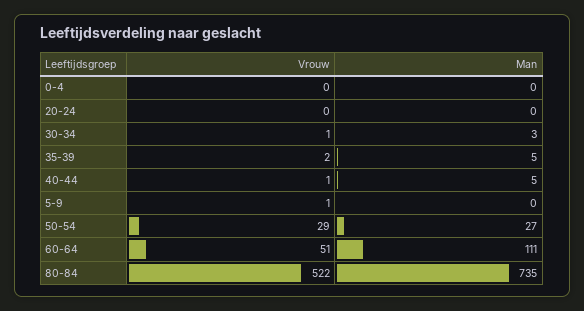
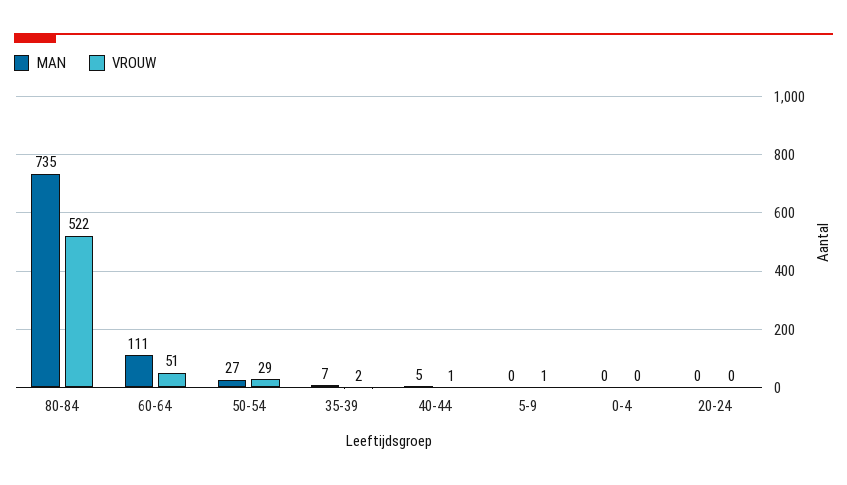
  {
    "Vrouw": {
      "0-4": 0,
      "20-24": 0,
-     "30-34": 1,
      "35-39": 2,
      "40-44": 1,
      "5-9": 1,
      "50-54": 29,
      "60-64": 51,
      "80-84": 522
    },
    "Man": {
      "0-4": 0,
      "20-24": 0,
-     "30-34": 3,
-     "35-39": 5,
+     "35-39": 7,
      "40-44": 5,
      "5-9": 0,
      "50-54": 27,
      "60-64": 111,
      "80-84": 735
    }
  }

